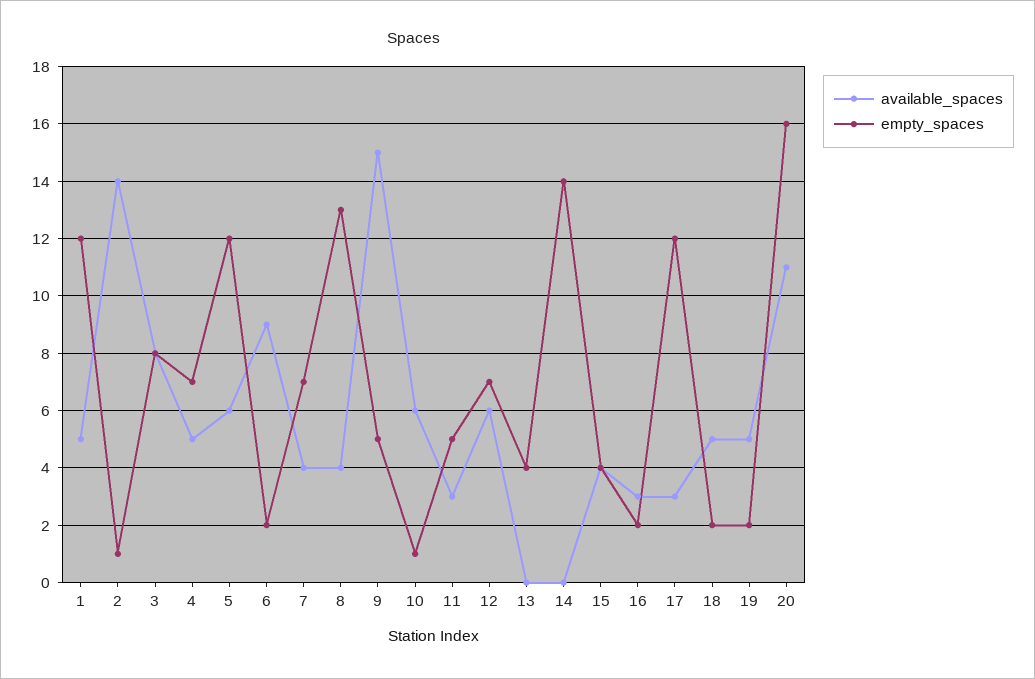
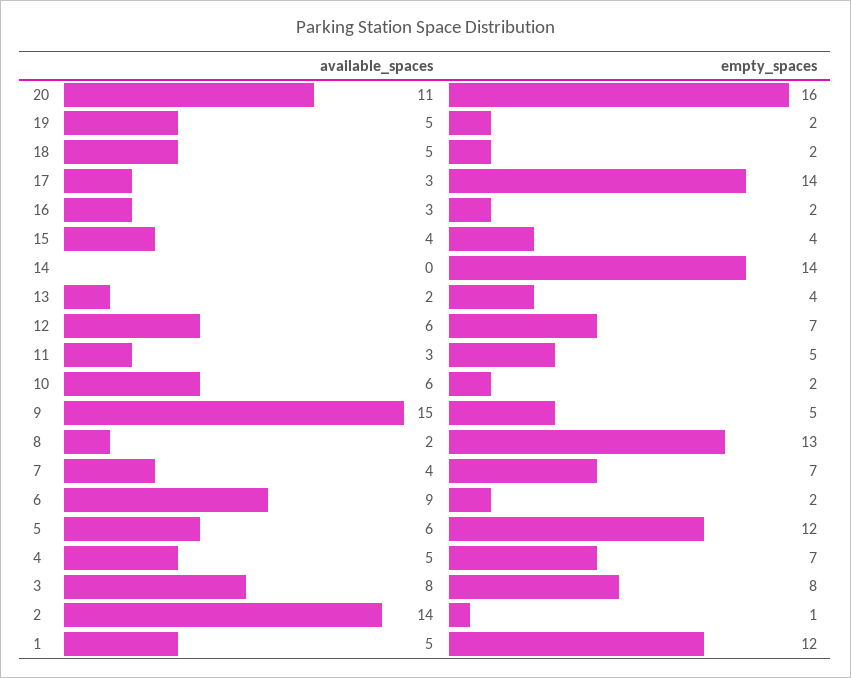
  {
    "available_spaces": {
      "1": 5,
      "2": 14,
      "3": 8,
      "4": 5,
      "5": 6,
      "6": 9,
      "7": 4,
-     "8": 4,
+     "8": 2,
      "9": 15,
      "10": 6,
      "11": 3,
      "12": 6,
-     "13": 0,
+     "13": 2,
      "14": 0,
      "15": 4,
      "16": 3,
      "17": 3,
      "18": 5,
      "19": 5,
      "20": 11
    },
    "empty_spaces": {
      "1": 12,
      "2": 1,
      "3": 8,
      "4": 7,
      "5": 12,
      "6": 2,
      "7": 7,
      "8": 13,
      "9": 5,
-     "10": 1,
+     "10": 2,
      "11": 5,
      "12": 7,
      "13": 4,
      "14": 14,
      "15": 4,
      "16": 2,
-     "17": 12,
+     "17": 14,
      "18": 2,
      "19": 2,
      "20": 16
    }
  }

